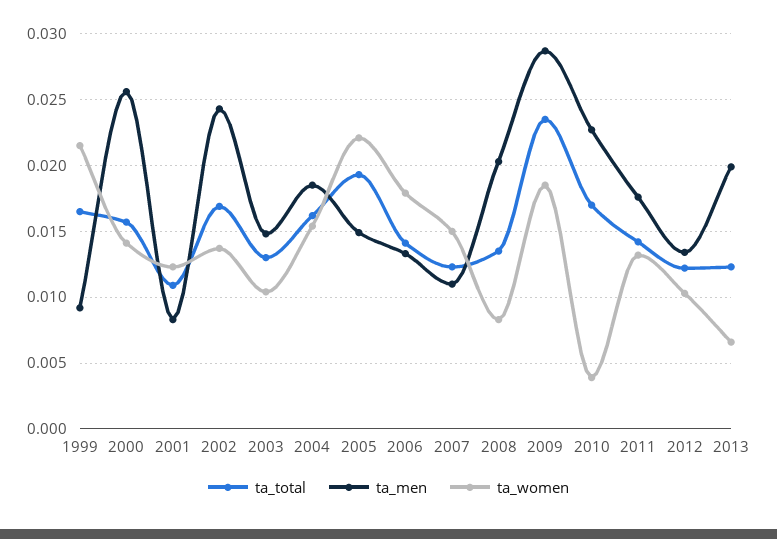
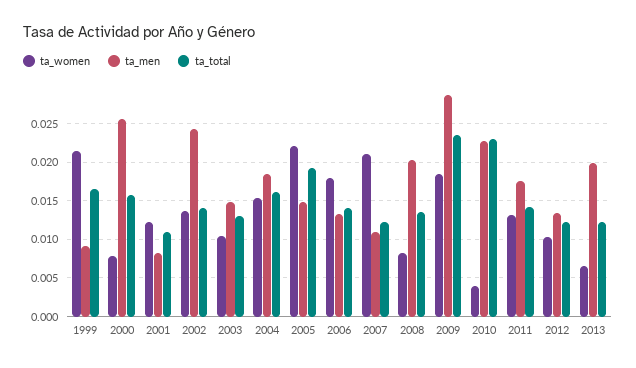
  {
    "ta_total": {
      "1999": 0.0165,
      "2000": 0.0155,
      "2001": 0.011,
-     "2002": 0.017,
+     "2002": 0.014,
      "2003": 0.013,
      "2004": 0.016,
      "2005": 0.0195,
      "2006": 0.014,
      "2007": 0.0125,
      "2008": 0.0135,
      "2009": 0.0235,
-     "2010": 0.017,
+     "2010": 0.023,
      "2011": 0.014,
      "2012": 0.012,
      "2013": 0.0125
    },
    "ta_men": {
      "1999": 0.009,
      "2000": 0.0255,
      "2001": 0.0085,
      "2002": 0.0245,
      "2003": 0.015,
      "2004": 0.0185,
      "2005": 0.015,
      "2006": 0.0135,
      "2007": 0.011,
      "2008": 0.0205,
      "2009": 0.0285,
      "2010": 0.0225,
      "2011": 0.0175,
      "2012": 0.0135,
      "2013": 0.02
    },
    "ta_women": {
      "1999": 0.0215,
-     "2000": 0.014,
+     "2000": 0.008,
      "2001": 0.0125,
      "2002": 0.0135,
      "2003": 0.0105,
      "2004": 0.0155,
      "2005": 0.022,
      "2006": 0.018,
-     "2007": 0.015,
+     "2007": 0.021,
      "2008": 0.0085,
      "2009": 0.0185,
      "2010": 0.004,
      "2011": 0.013,
      "2012": 0.0105,
      "2013": 0.0065
    }
  }

